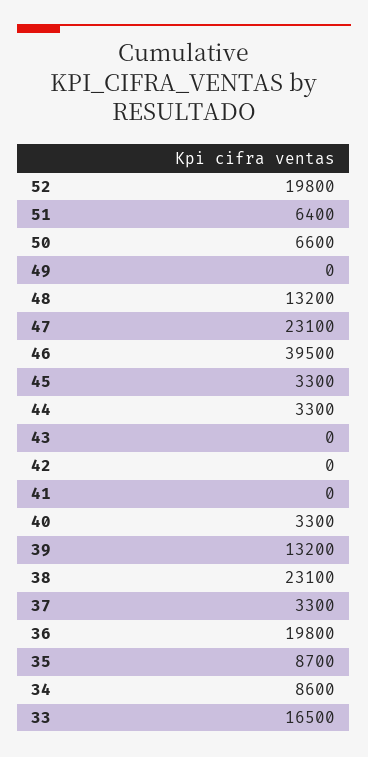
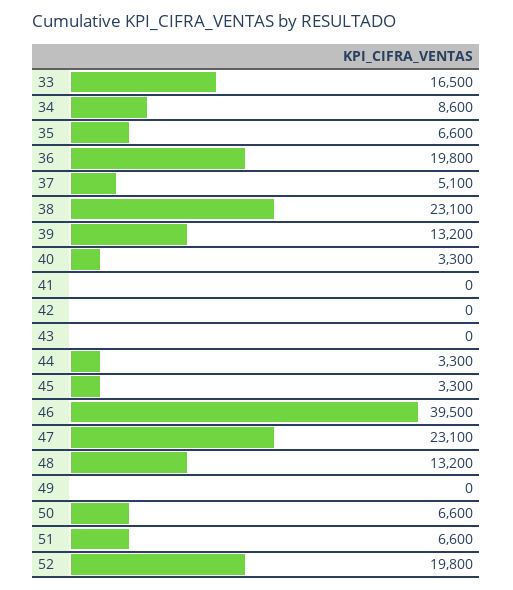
  {
    "52": 19800,
-   "51": 6400,
+   "51": 6600,
    "50": 6600,
    "49": 0,
    "48": 13200,
    "47": 23100,
    "46": 39500,
    "45": 3300,
    "44": 3300,
    "43": 0,
    "42": 0,
    "41": 0,
    "40": 3300,
    "39": 13200,
    "38": 23100,
-   "37": 3300,
+   "37": 5100,
    "36": 19800,
-   "35": 8700,
+   "35": 6600,
    "34": 8600,
    "33": 16500
  }

